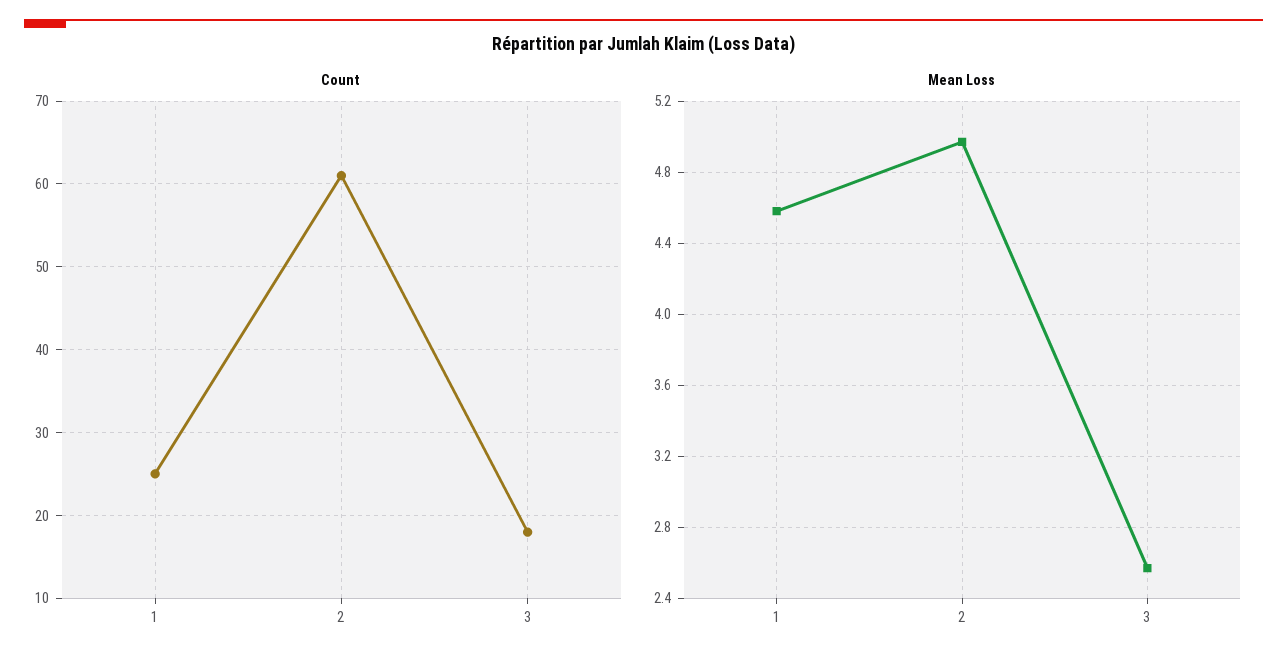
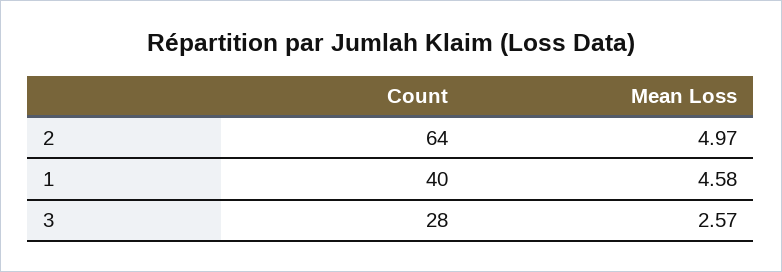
  {
    "Count": {
-     "1": 25,
+     "1": 40,
-     "2": 61,
+     "2": 64,
-     "3": 18
+     "3": 28
    },
    "Mean Loss": {
      "1": 4.58,
      "2": 4.97,
      "3": 2.57
    }
  }

